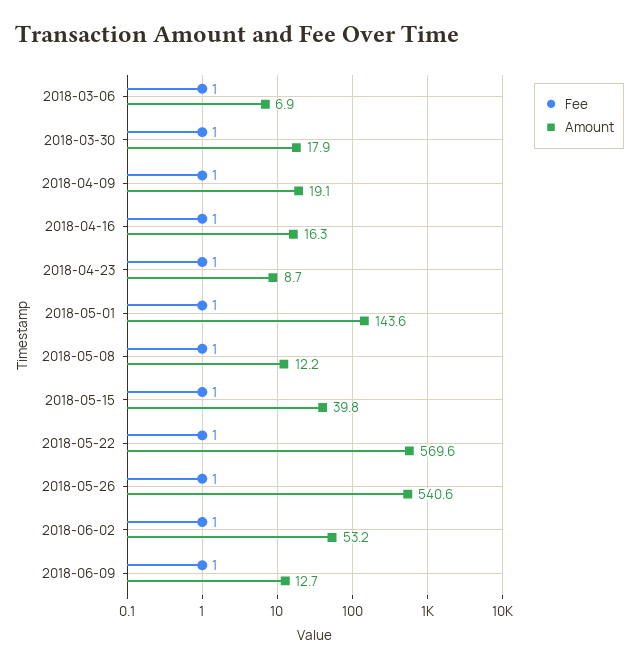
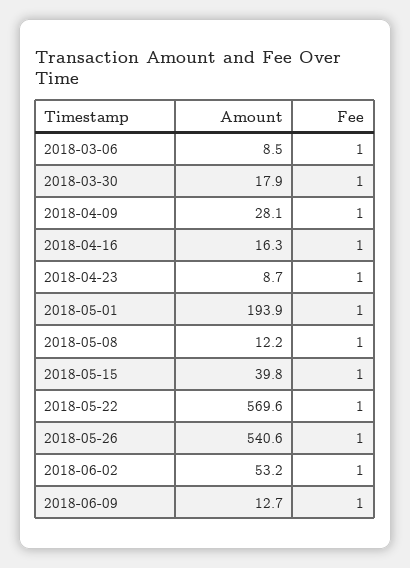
  {
    "Fee": {
      "2018-03-06": 1,
      "2018-03-30": 1,
      "2018-04-09": 1,
      "2018-04-16": 1,
      "2018-04-23": 1,
      "2018-05-01": 1,
      "2018-05-08": 1,
      "2018-05-15": 1,
      "2018-05-22": 1,
      "2018-05-26": 1,
      "2018-06-02": 1,
      "2018-06-09": 1
    },
    "Amount": {
-     "2018-03-06": 6.9,
+     "2018-03-06": 8.5,
      "2018-03-30": 17.9,
-     "2018-04-09": 19.1,
+     "2018-04-09": 28.1,
      "2018-04-16": 16.3,
      "2018-04-23": 8.7,
-     "2018-05-01": 143.6,
+     "2018-05-01": 193.9,
      "2018-05-08": 12.2,
      "2018-05-15": 39.8,
      "2018-05-22": 569.6,
      "2018-05-26": 540.6,
      "2018-06-02": 53.2,
      "2018-06-09": 12.7
    }
  }

